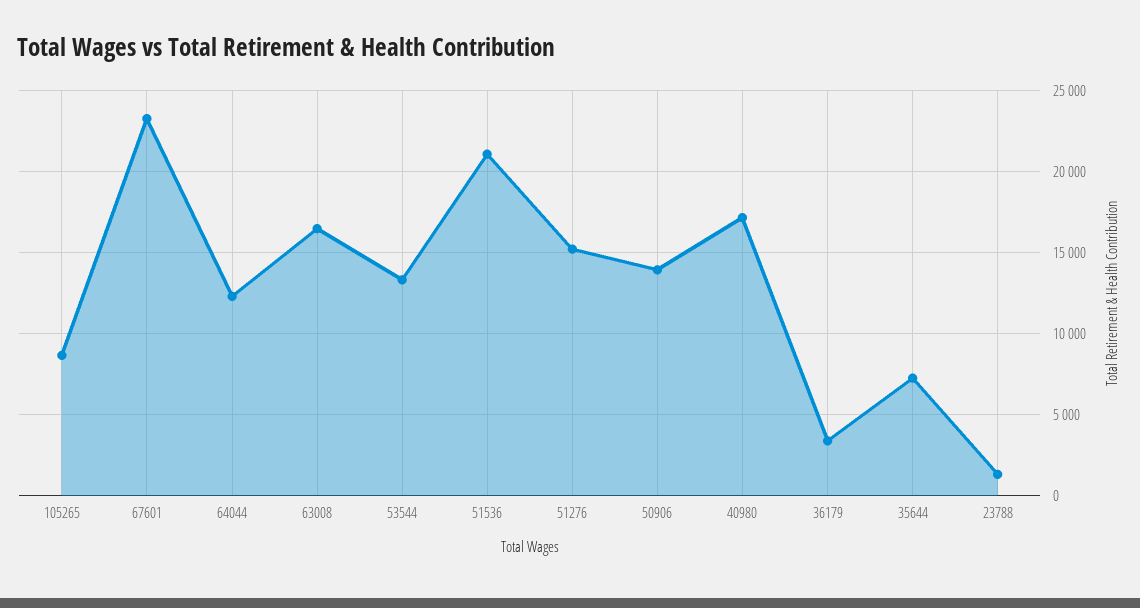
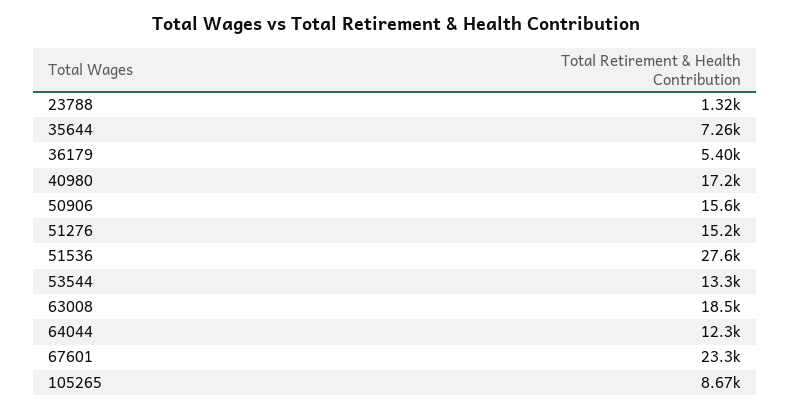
  {
    "105265": 8670,
    "67601": 23300,
    "64044": 12300,
-   "63008": 16500,
+   "63008": 18500,
    "53544": 13300,
-   "51536": 21000,
+   "51536": 27600,
    "51276": 15200,
-   "50906": 14000,
+   "50906": 15600,
    "40980": 17200,
-   "36179": 3500,
+   "36179": 5400,
    "35644": 7260,
    "23788": 1320
  }

